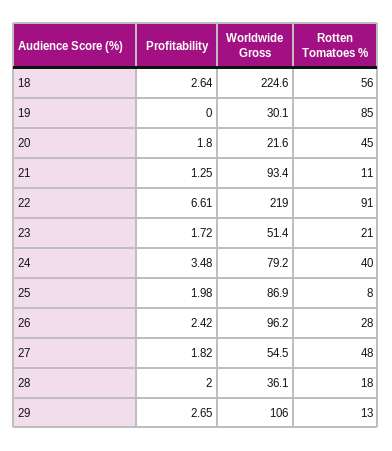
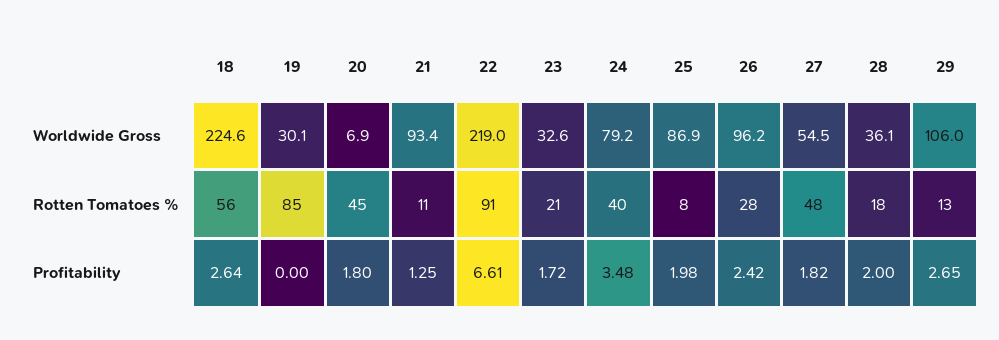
  {
    "Profitability": {
      "18": 2.64,
      "19": 0,
      "20": 1.8,
      "21": 1.25,
      "22": 6.61,
      "23": 1.72,
      "24": 3.48,
      "25": 1.98,
      "26": 2.42,
      "27": 1.82,
      "28": 2,
      "29": 2.65
    },
    "Worldwide Gross": {
      "18": 224.6,
      "19": 30.1,
-     "20": 21.6,
+     "20": 6.9,
      "21": 93.4,
      "22": 219,
-     "23": 51.4,
+     "23": 32.6,
      "24": 79.2,
      "25": 86.9,
      "26": 96.2,
      "27": 54.5,
      "28": 36.1,
      "29": 106
    },
    "Rotten Tomatoes %": {
      "18": 56,
      "19": 85,
      "20": 45,
      "21": 11,
      "22": 91,
      "23": 21,
      "24": 40,
      "25": 8,
      "26": 28,
      "27": 48,
      "28": 18,
      "29": 13
    }
  }

